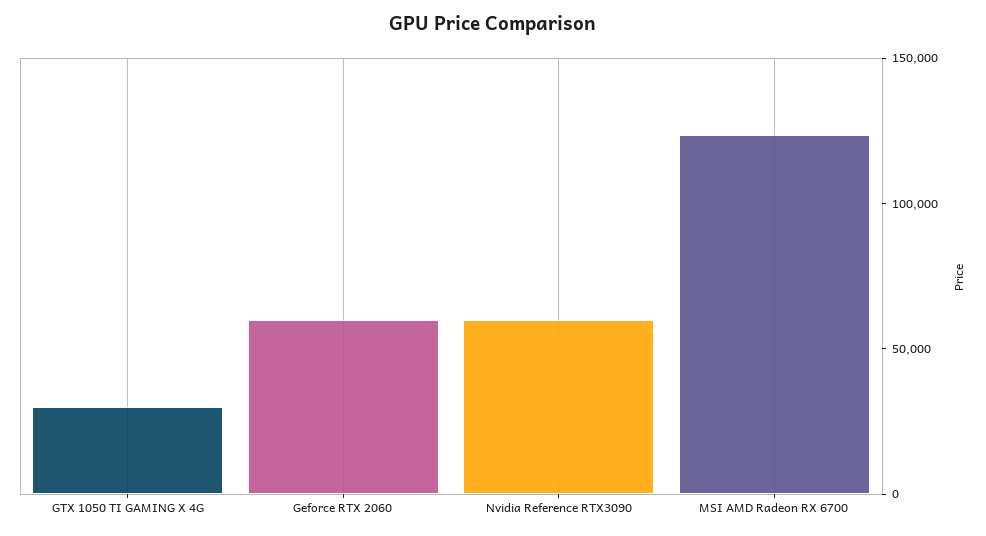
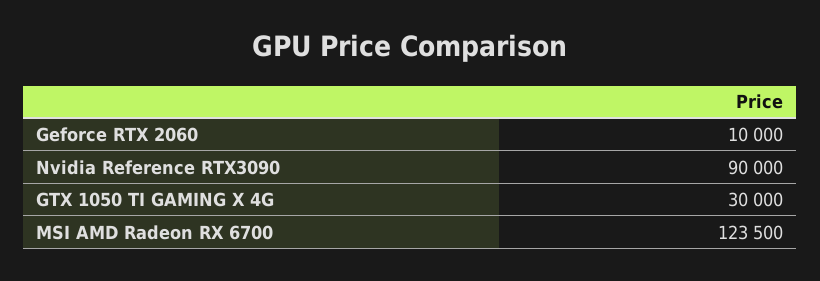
  {
    "GTX 1050 TI GAMING X 4G": 30000,
-   "Geforce RTX 2060": 60000,
+   "Geforce RTX 2060": 10000,
-   "Nvidia Reference RTX3090": 60000,
+   "Nvidia Reference RTX3090": 90000,
    "MSI AMD Radeon RX 6700": 123500
  }

